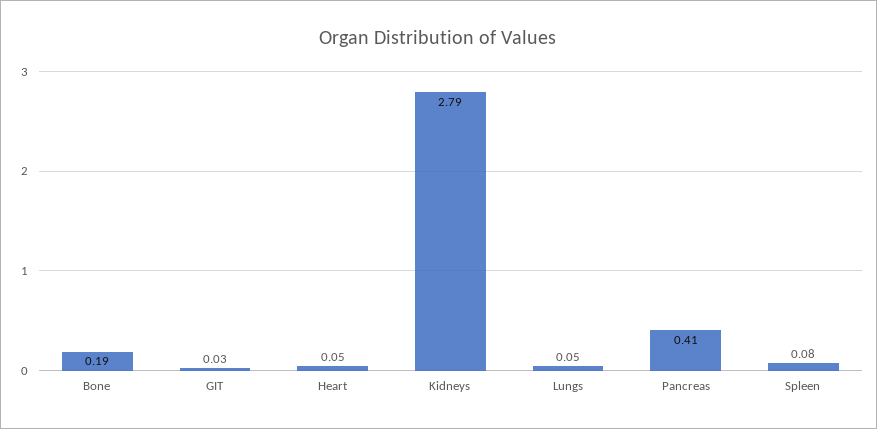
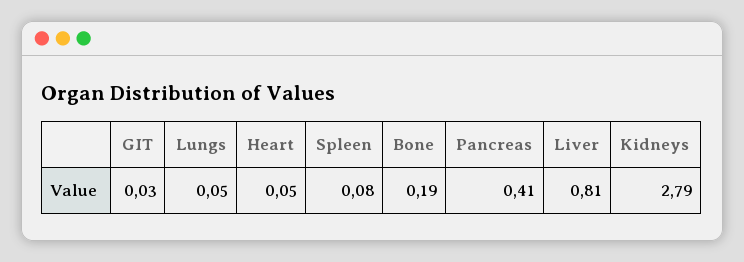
  {
    "Bone": 0.19,
    "GIT": 0.03,
    "Heart": 0.05,
    "Kidneys": 2.79,
    "Lungs": 0.05,
    "Pancreas": 0.41,
-   "Spleen": 0.08
+   "Spleen": 0.08,
+   "Liver": 0.81
  }

